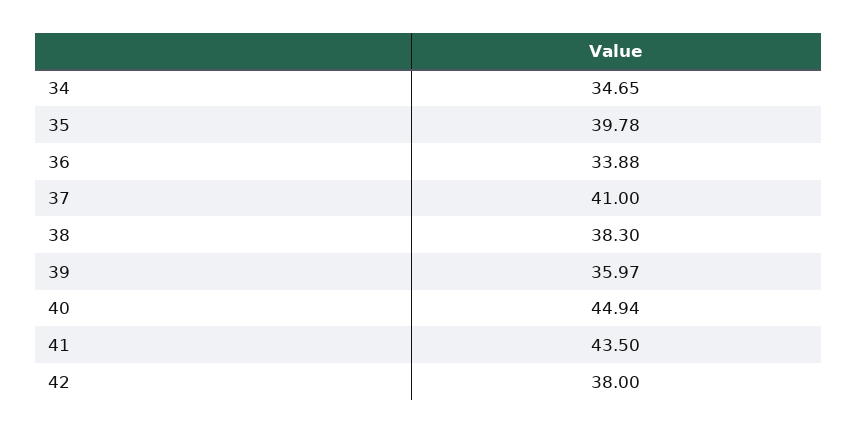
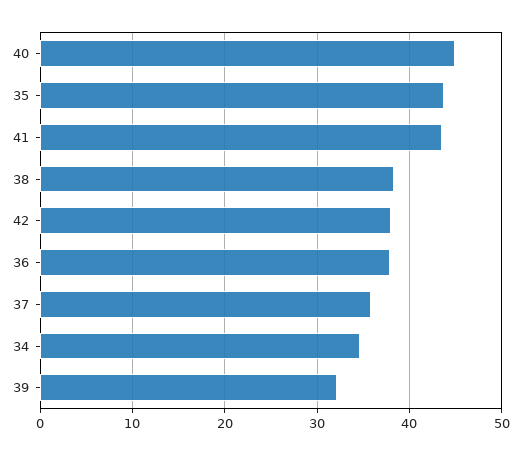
  {
    "34": 34.65,
-   "35": 39.78,
+   "35": 44,
-   "36": 33.88,
+   "36": 38,
-   "37": 41,
+   "37": 36,
    "38": 38.3,
-   "39": 35.97,
+   "39": 32,
    "40": 44.94,
    "41": 43.5,
    "42": 38
  }

